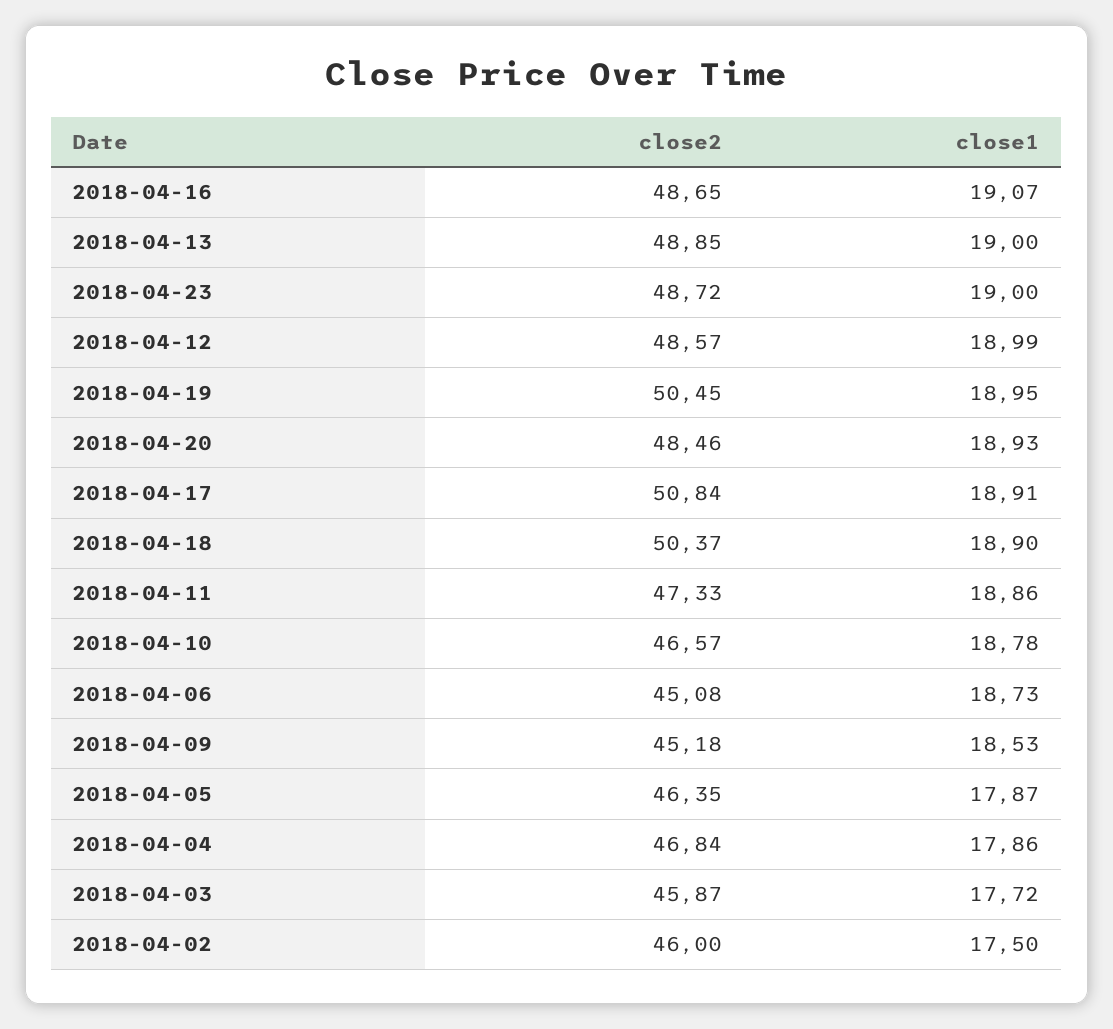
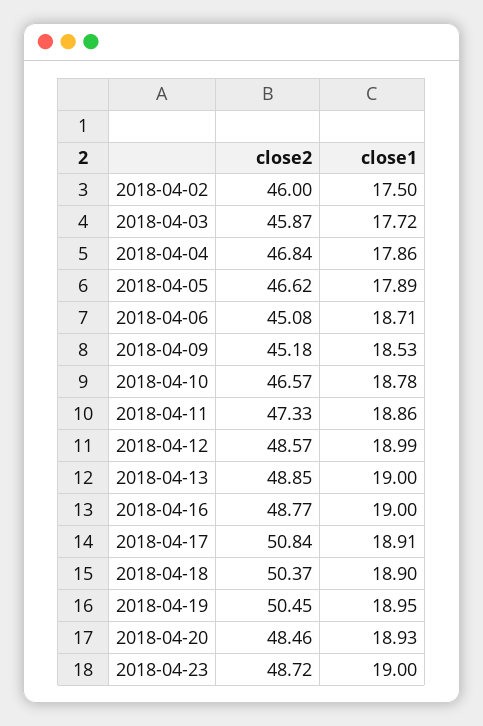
  {
    "close2": {
-     "2018-04-16": 48.65,
+     "2018-04-16": 48.77,
      "2018-04-13": 48.85,
      "2018-04-23": 48.72,
      "2018-04-12": 48.57,
      "2018-04-19": 50.45,
      "2018-04-20": 48.46,
      "2018-04-17": 50.84,
      "2018-04-18": 50.37,
      "2018-04-11": 47.33,
      "2018-04-10": 46.57,
      "2018-04-06": 45.08,
      "2018-04-09": 45.18,
-     "2018-04-05": 46.35,
+     "2018-04-05": 46.62,
      "2018-04-04": 46.84,
      "2018-04-03": 45.87,
      "2018-04-02": 46
    },
    "close1": {
-     "2018-04-16": 19.07,
+     "2018-04-16": 19,
      "2018-04-13": 19,
      "2018-04-23": 19,
      "2018-04-12": 18.99,
      "2018-04-19": 18.95,
      "2018-04-20": 18.93,
      "2018-04-17": 18.91,
      "2018-04-18": 18.9,
      "2018-04-11": 18.86,
      "2018-04-10": 18.78,
-     "2018-04-06": 18.73,
+     "2018-04-06": 18.71,
      "2018-04-09": 18.53,
-     "2018-04-05": 17.87,
+     "2018-04-05": 17.89,
      "2018-04-04": 17.86,
      "2018-04-03": 17.72,
      "2018-04-02": 17.5
    }
  }

